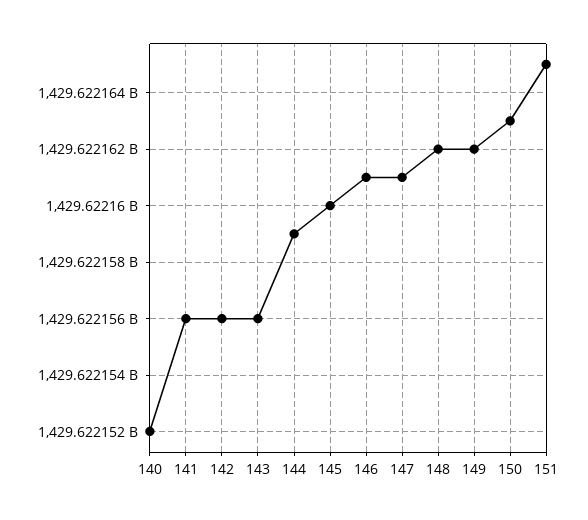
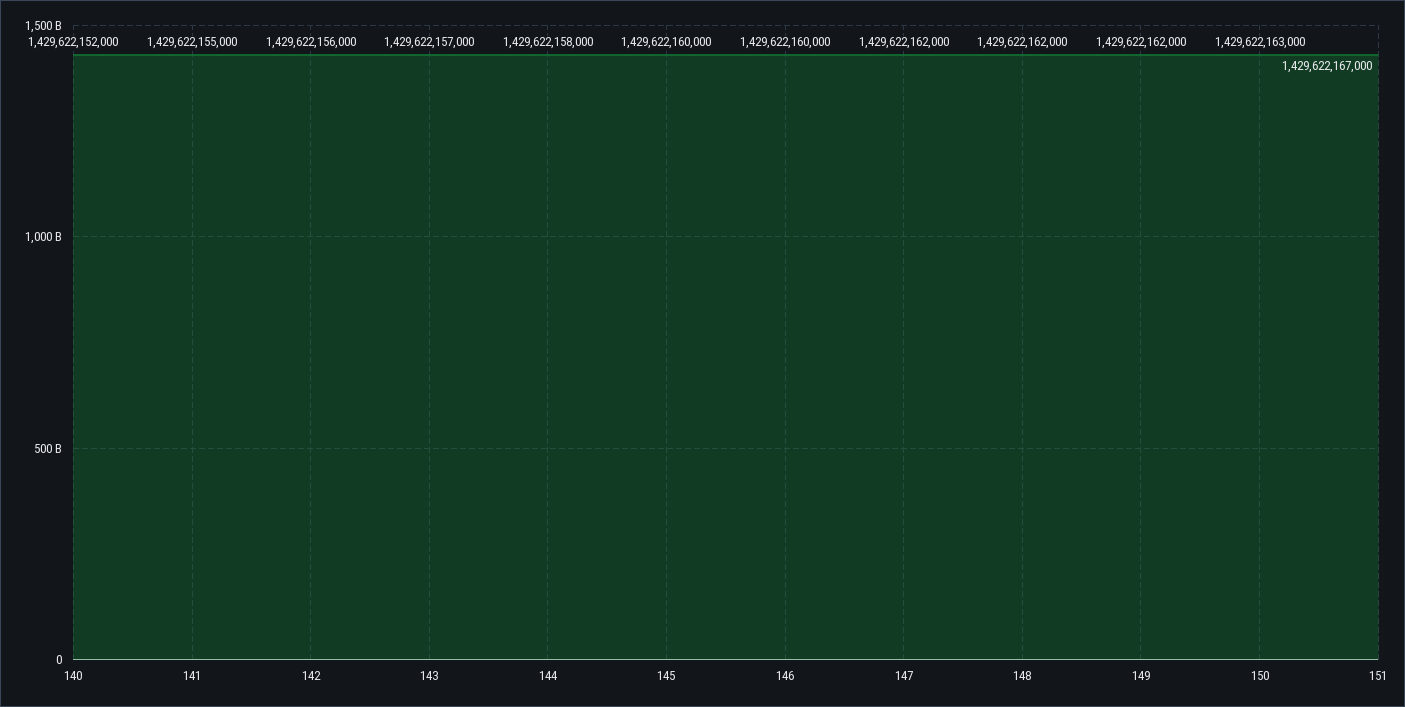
  {
    "140": 1429622152000,
-   "141": 1429622156000,
+   "141": 1429622155000,
    "142": 1429622156000,
-   "143": 1429622156000,
+   "143": 1429622157000,
-   "144": 1429622159000,
+   "144": 1429622158000,
    "145": 1429622160000,
-   "146": 1429622161000,
+   "146": 1429622160000,
-   "147": 1429622161000,
+   "147": 1429622162000,
    "148": 1429622162000,
    "149": 1429622162000,
    "150": 1429622163000,
-   "151": 1429622165000
+   "151": 1429622167000
  }

